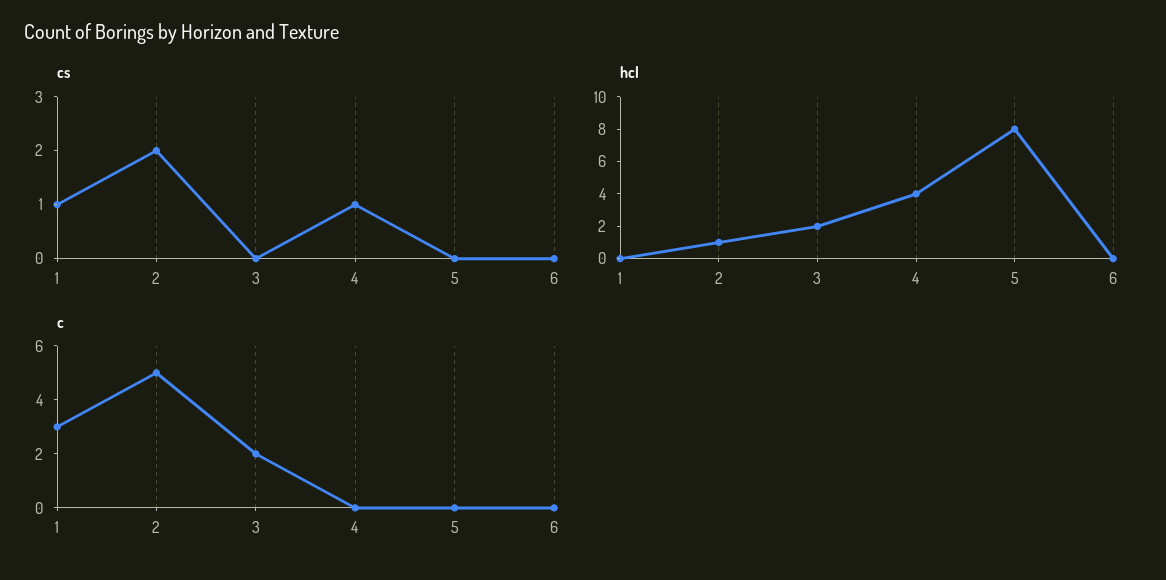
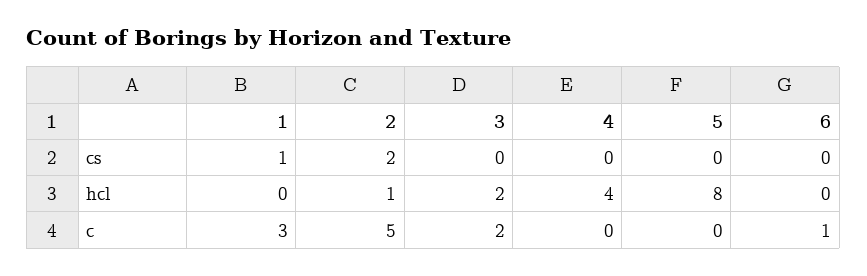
  {
    "cs": {
      "1": 1,
      "2": 2,
      "3": 0,
-     "4": 1,
+     "4": 0,
      "5": 0,
      "6": 0
    },
    "hcl": {
      "1": 0,
      "2": 1,
      "3": 2,
      "4": 4,
      "5": 8,
      "6": 0
    },
    "c": {
      "1": 3,
      "2": 5,
      "3": 2,
      "4": 0,
      "5": 0,
-     "6": 0
+     "6": 1
    }
  }

